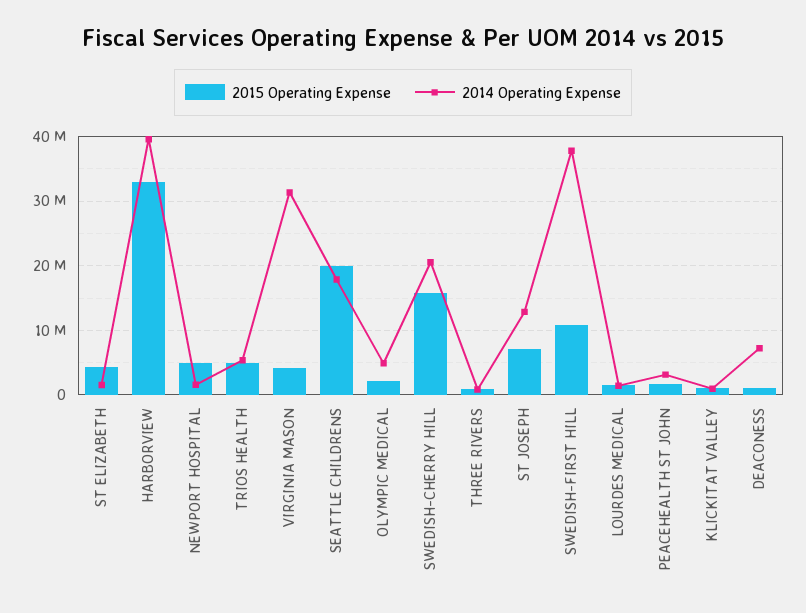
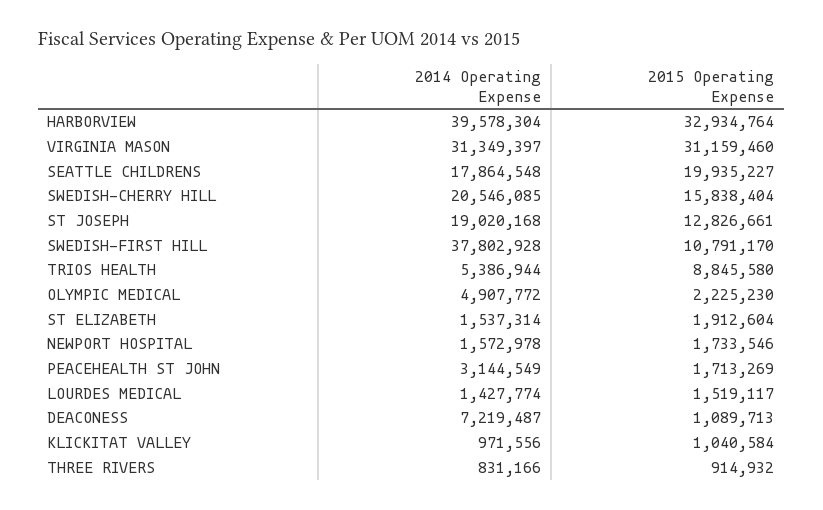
  {
    "2015 Operating Expense": {
-     "ST ELIZABETH": 4000000,
+     "ST ELIZABETH": 1912604,
      "HARBORVIEW": 32934764,
-     "NEWPORT HOSPITAL": 5000000,
+     "NEWPORT HOSPITAL": 1733546,
-     "TRIOS HEALTH": 5000000,
+     "TRIOS HEALTH": 8845580,
-     "VIRGINIA MASON": 4000000,
+     "VIRGINIA MASON": 31159460,
      "SEATTLE CHILDRENS": 19935227,
      "OLYMPIC MEDICAL": 2225230,
      "SWEDISH-CHERRY HILL": 15838404,
      "THREE RIVERS": 914932,
-     "ST JOSEPH": 7000000,
+     "ST JOSEPH": 12826661,
      "SWEDISH-FIRST HILL": 10791170,
      "LOURDES MEDICAL": 1519117,
      "PEACEHEALTH ST JOHN": 1713269,
      "KLICKITAT VALLEY": 1040584,
      "DEACONESS": 1089713
    },
    "2014 Operating Expense": {
      "ST ELIZABETH": 1537314,
      "HARBORVIEW": 39578304,
      "NEWPORT HOSPITAL": 1572978,
      "TRIOS HEALTH": 5386944,
      "VIRGINIA MASON": 31349397,
      "SEATTLE CHILDRENS": 17864548,
      "OLYMPIC MEDICAL": 4907772,
      "SWEDISH-CHERRY HILL": 20546085,
      "THREE RIVERS": 831166,
-     "ST JOSEPH": 13000000,
+     "ST JOSEPH": 19020168,
      "SWEDISH-FIRST HILL": 37802928,
      "LOURDES MEDICAL": 1427774,
      "PEACEHEALTH ST JOHN": 3144549,
      "KLICKITAT VALLEY": 971556,
      "DEACONESS": 7219487
    }
  }

